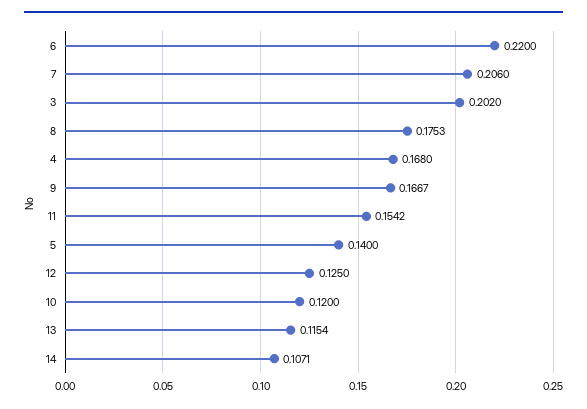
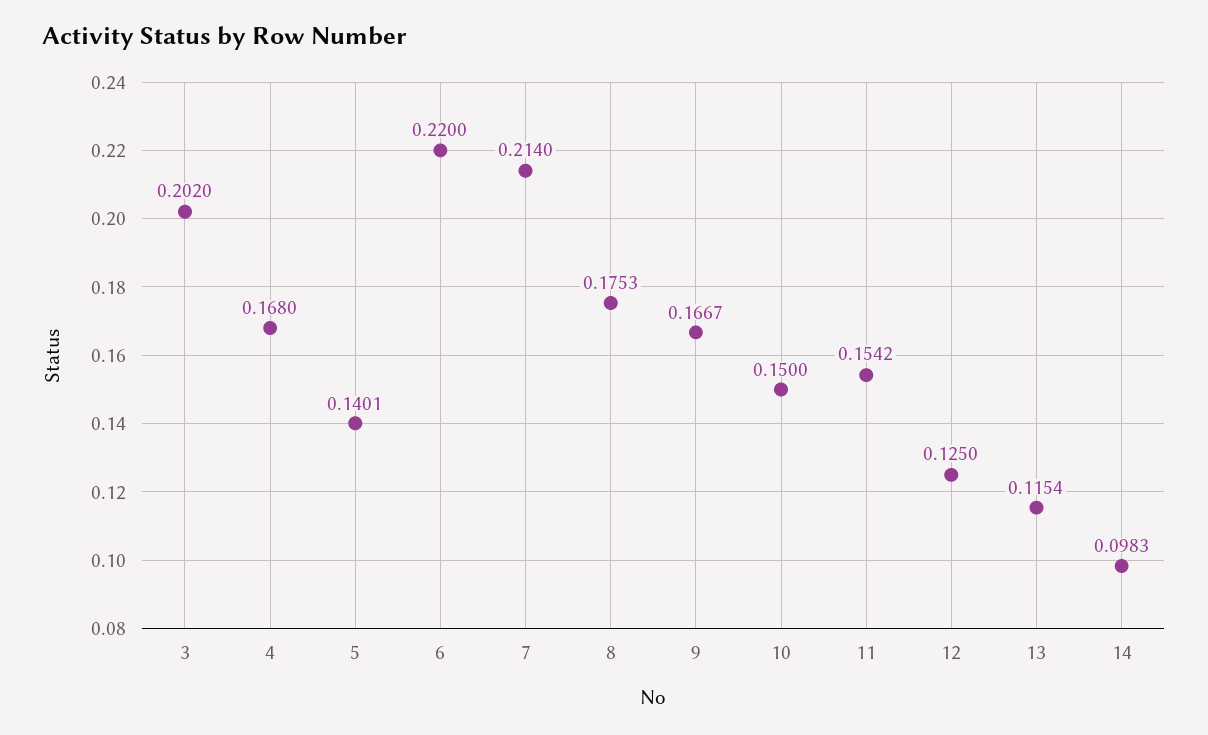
  {
    "6": 0.22,
-   "7": 0.206,
+   "7": 0.214,
    "3": 0.202,
    "8": 0.1753,
    "4": 0.168,
    "9": 0.1667,
    "11": 0.1542,
-   "5": 0.14,
+   "5": 0.1401,
    "12": 0.125,
-   "10": 0.12,
+   "10": 0.15,
    "13": 0.1154,
-   "14": 0.1071
+   "14": 0.0983
  }

